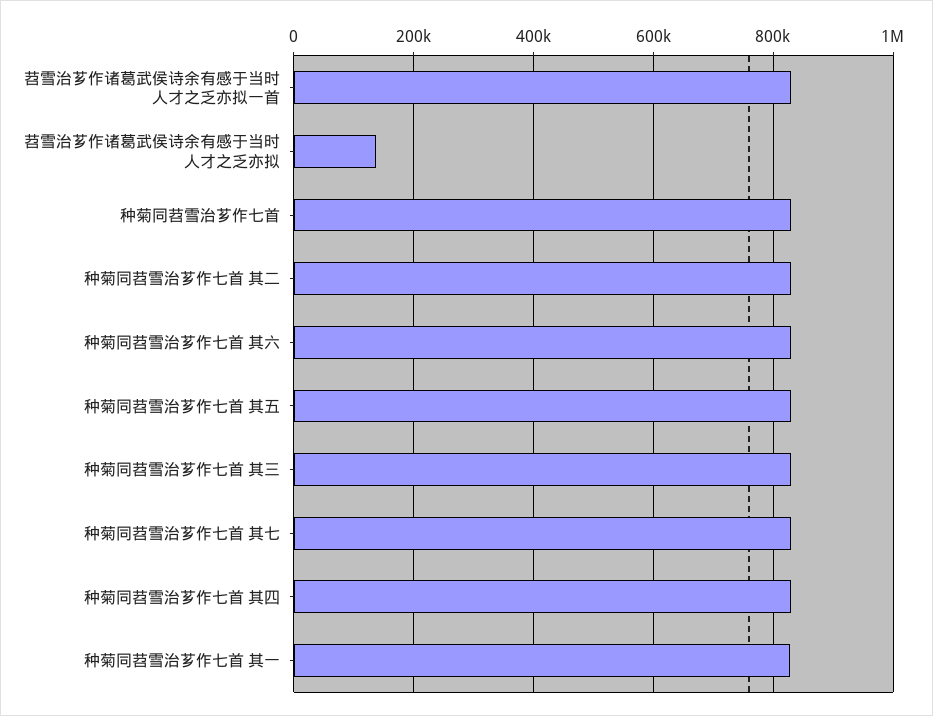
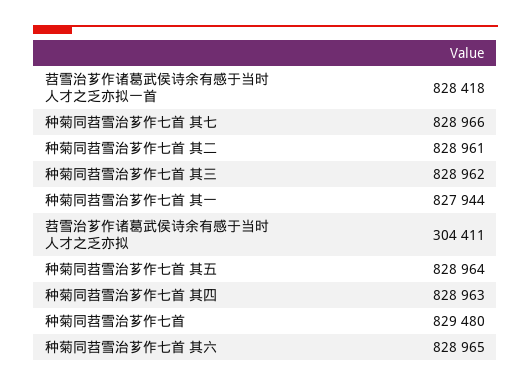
  {
    "苕雪治芗作诸葛武侯诗余有感于当时人才之乏亦拟一首": 828418,
-   "苕雪治芗作诸葛武侯诗余有感于当时人才之乏亦拟": 140000,
+   "苕雪治芗作诸葛武侯诗余有感于当时人才之乏亦拟": 304411,
    "种菊同苕雪治芗作七首": 829480,
    "种菊同苕雪治芗作七首 其二": 828961,
    "种菊同苕雪治芗作七首 其六": 828965,
    "种菊同苕雪治芗作七首 其五": 828964,
    "种菊同苕雪治芗作七首 其三": 828962,
    "种菊同苕雪治芗作七首 其七": 828966,
    "种菊同苕雪治芗作七首 其四": 828963,
    "种菊同苕雪治芗作七首 其一": 827944
  }

